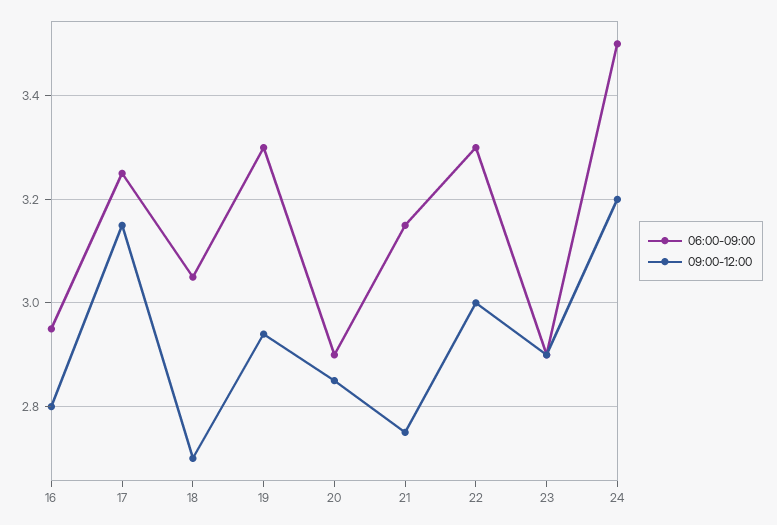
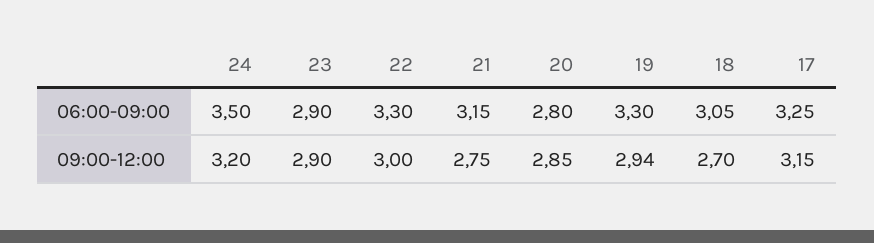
  {
    "06:00-09:00": {
-     "16": 2.95,
      "17": 3.25,
      "18": 3.05,
      "19": 3.3,
-     "20": 2.9,
+     "20": 2.8,
      "21": 3.15,
      "22": 3.3,
      "23": 2.9,
      "24": 3.5
    },
    "09:00-12:00": {
-     "16": 2.8,
      "17": 3.15,
      "18": 2.7,
      "19": 2.94,
      "20": 2.85,
      "21": 2.75,
      "22": 3,
      "23": 2.9,
      "24": 3.2
    }
  }

